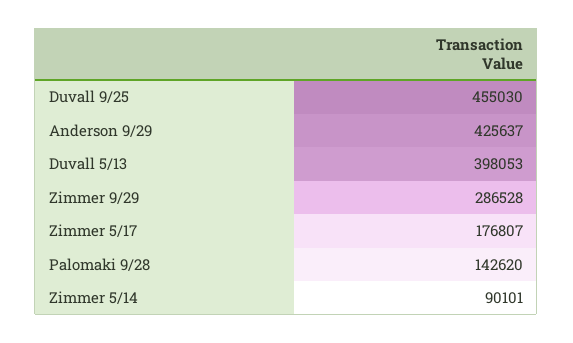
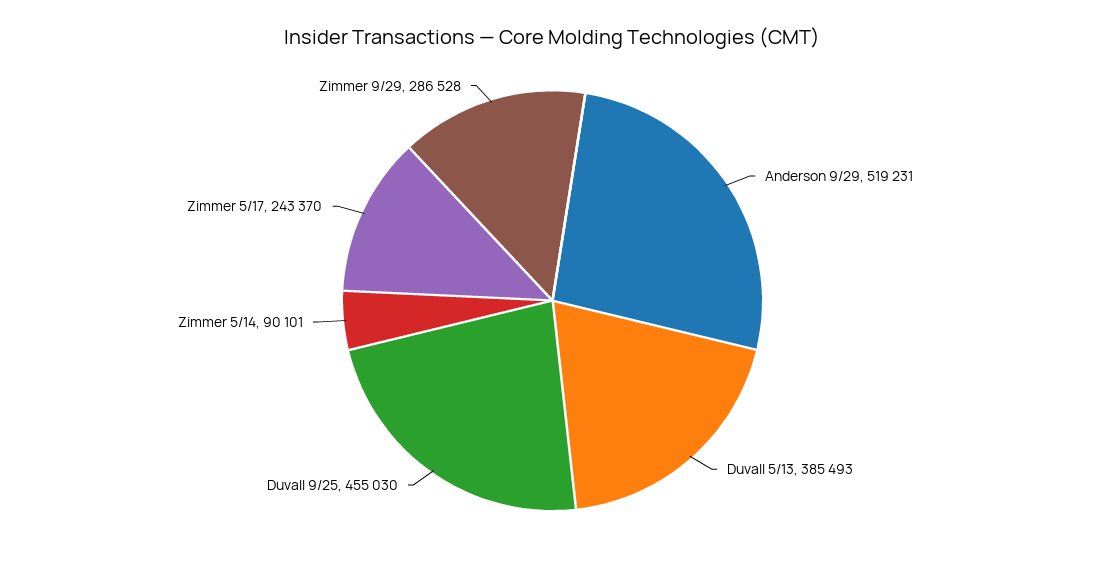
  {
    "Duvall 9/25": 455030,
-   "Anderson 9/29": 425637,
+   "Anderson 9/29": 519231,
-   "Duvall 5/13": 398053,
+   "Duvall 5/13": 385493,
    "Zimmer 9/29": 286528,
-   "Zimmer 5/17": 176807,
+   "Zimmer 5/17": 243370,
-   "Palomaki 9/28": 142620,
    "Zimmer 5/14": 90101
  }

